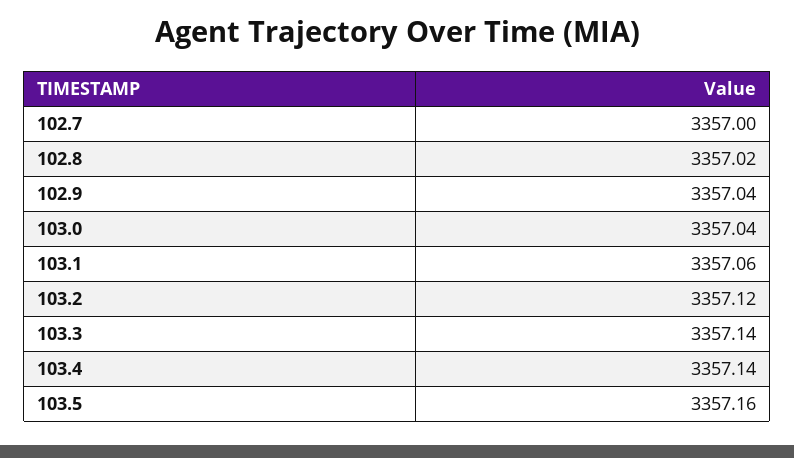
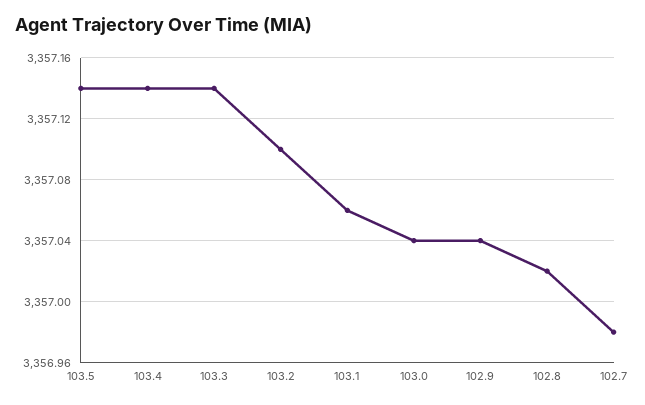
  {
-   "102.7": 3357,
+   "102.7": 3356.98,
    "102.8": 3357.02,
    "102.9": 3357.04,
    "103.0": 3357.04,
    "103.1": 3357.06,
-   "103.2": 3357.12,
+   "103.2": 3357.1,
    "103.3": 3357.14,
    "103.4": 3357.14,
-   "103.5": 3357.16
+   "103.5": 3357.14
  }

